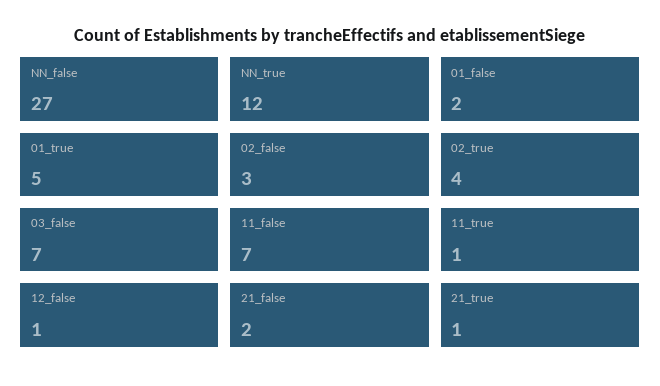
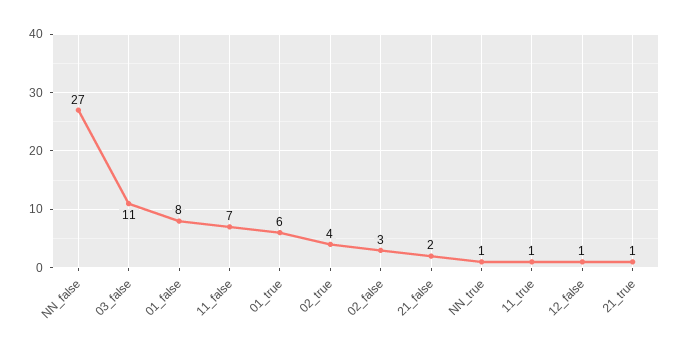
  {
    "NN_false": 27,
-   "NN_true": 12,
+   "NN_true": 1,
-   "01_false": 2,
+   "01_false": 8,
-   "01_true": 5,
+   "01_true": 6,
    "02_false": 3,
    "02_true": 4,
-   "03_false": 7,
+   "03_false": 11,
    "11_false": 7,
    "11_true": 1,
    "12_false": 1,
    "21_false": 2,
    "21_true": 1
  }

